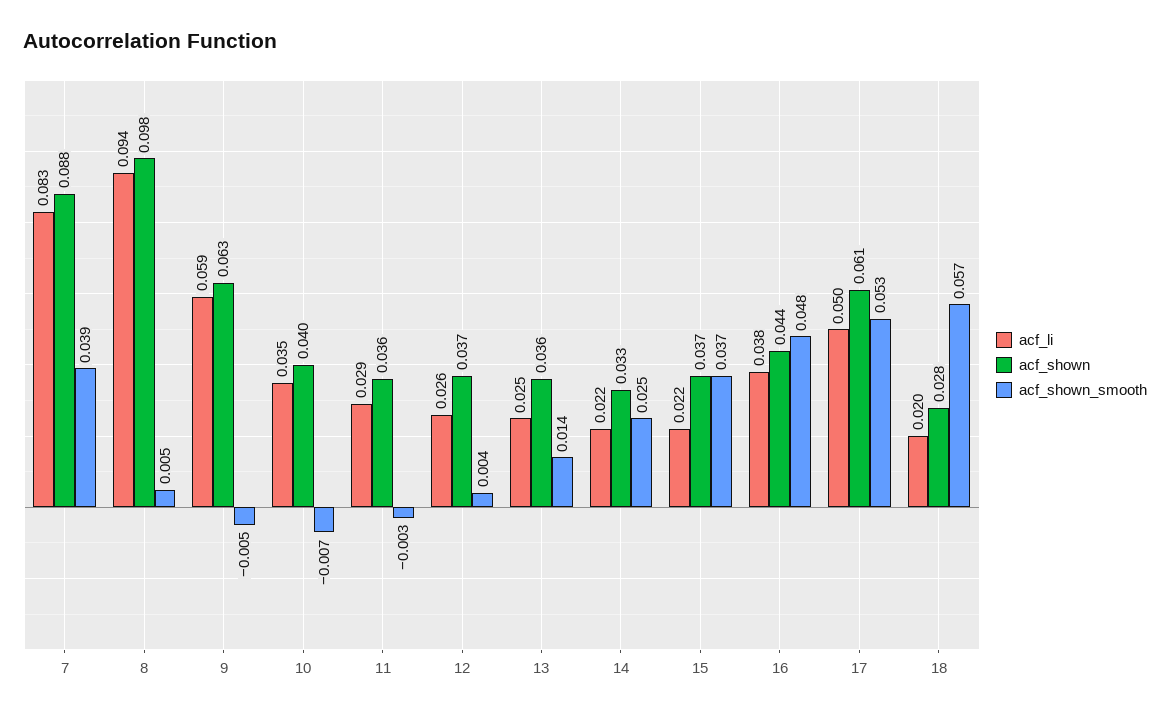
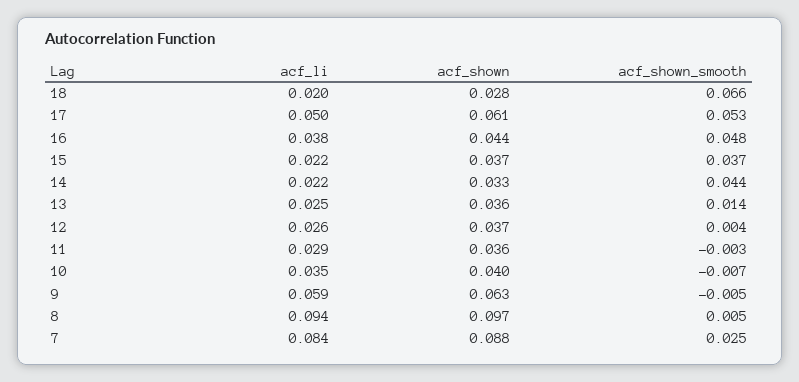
  {
    "acf_li": {
-     "7": 0.083,
+     "7": 0.084,
      "8": 0.094,
      "9": 0.059,
      "10": 0.035,
      "11": 0.029,
      "12": 0.026,
      "13": 0.025,
      "14": 0.022,
      "15": 0.022,
      "16": 0.038,
      "17": 0.05,
      "18": 0.02
    },
    "acf_shown": {
      "7": 0.088,
-     "8": 0.098,
+     "8": 0.097,
      "9": 0.063,
      "10": 0.04,
      "11": 0.036,
      "12": 0.037,
      "13": 0.036,
      "14": 0.033,
      "15": 0.037,
      "16": 0.044,
      "17": 0.061,
      "18": 0.028
    },
    "acf_shown_smooth": {
-     "7": 0.039,
+     "7": 0.025,
      "8": 0.005,
      "9": -0.005,
      "10": -0.007,
      "11": -0.003,
      "12": 0.004,
      "13": 0.014,
-     "14": 0.025,
+     "14": 0.044,
      "15": 0.037,
      "16": 0.048,
      "17": 0.053,
-     "18": 0.057
+     "18": 0.066
    }
  }

